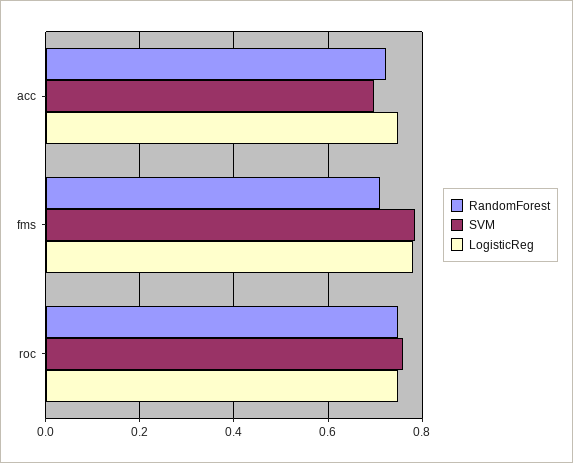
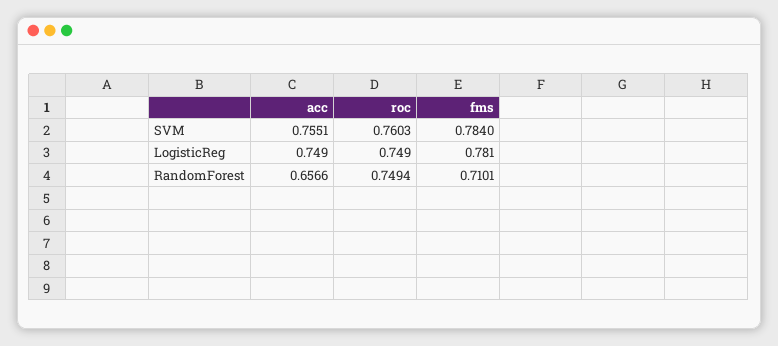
  {
    "RandomForest": {
-     "acc": 0.72,
+     "acc": 0.6566,
      "fms": 0.7101,
      "roc": 0.7494
    },
    "SVM": {
-     "acc": 0.7,
+     "acc": 0.7551,
      "fms": 0.784,
      "roc": 0.7603
    },
    "LogisticReg": {
      "acc": 0.749,
      "fms": 0.781,
      "roc": 0.749
    }
  }

